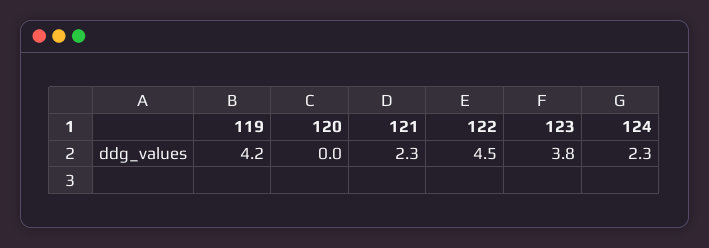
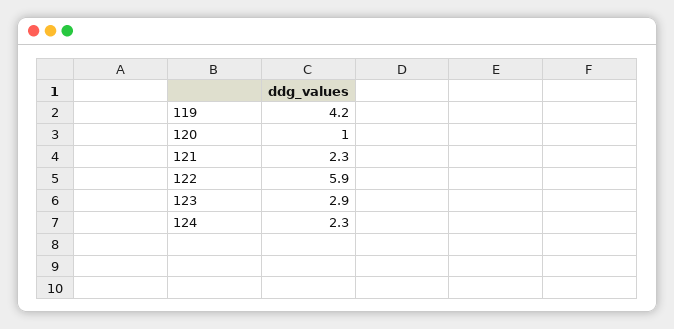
  {
    "119": 4.2,
-   "120": 0,
+   "120": 1,
    "121": 2.3,
-   "122": 4.5,
+   "122": 5.9,
-   "123": 3.8,
+   "123": 2.9,
    "124": 2.3
  }

